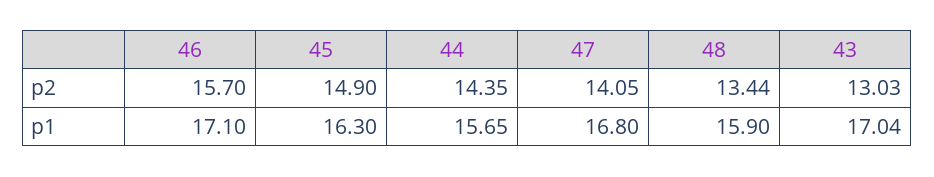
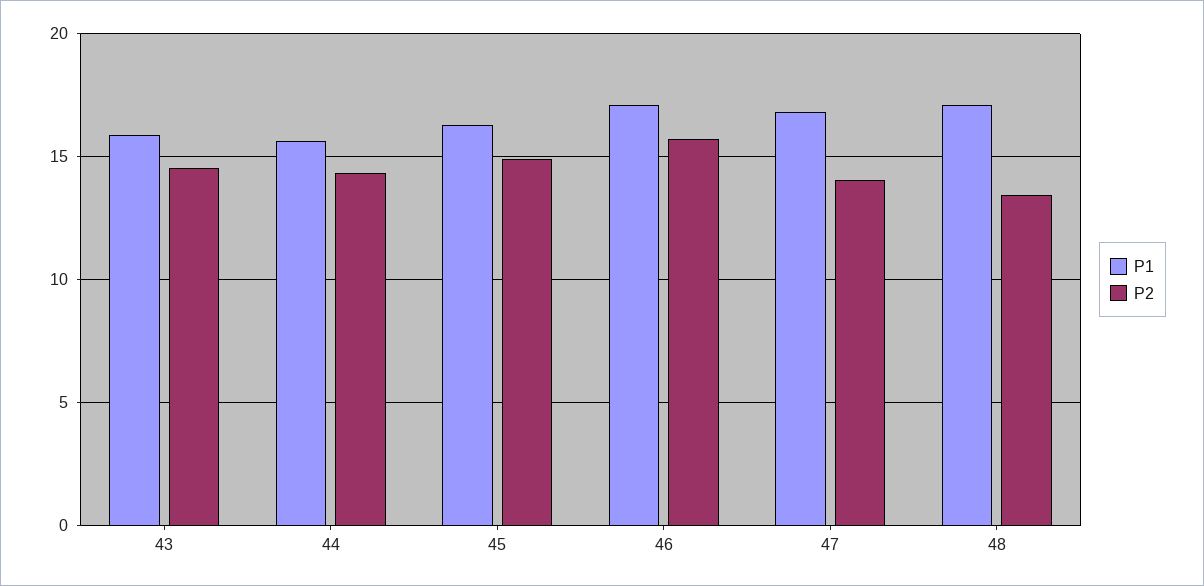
  {
    "p2": {
      "46": 15.7,
      "45": 14.9,
      "44": 14.35,
      "47": 14.05,
      "48": 13.44,
-     "43": 13.03
+     "43": 14.5
    },
    "p1": {
      "46": 17.1,
      "45": 16.3,
      "44": 15.65,
      "47": 16.8,
-     "48": 15.9,
+     "48": 17,
-     "43": 17.04
+     "43": 16
    }
  }

